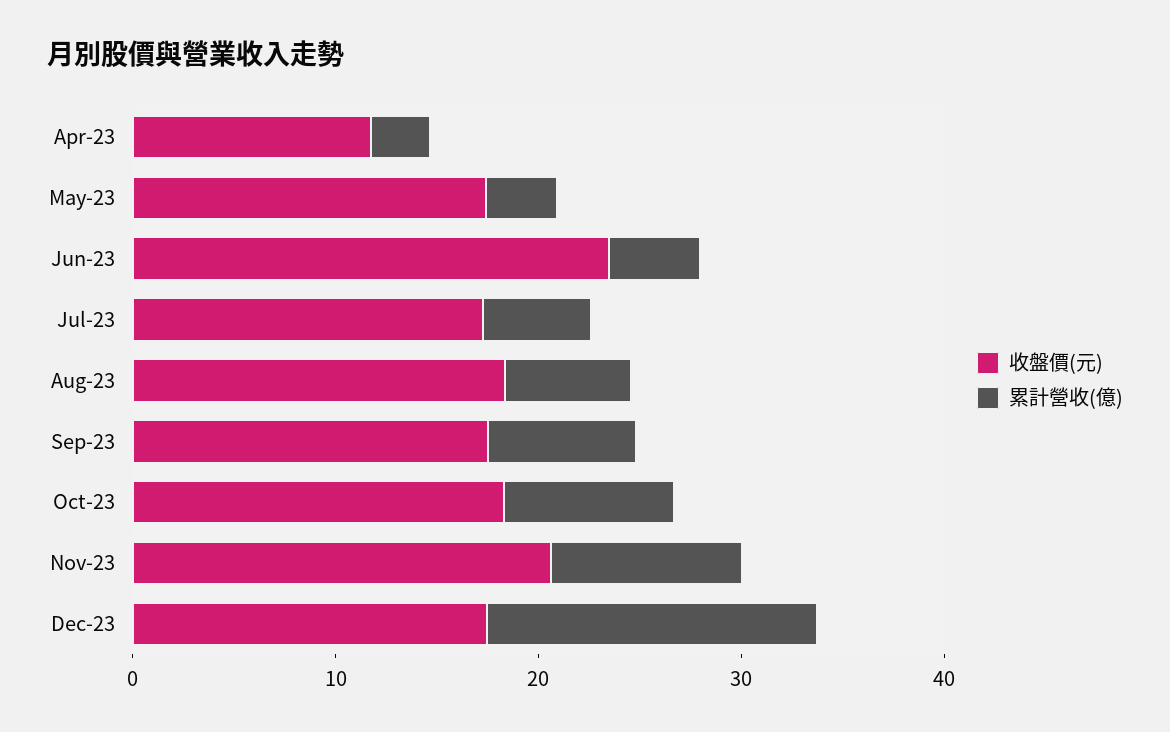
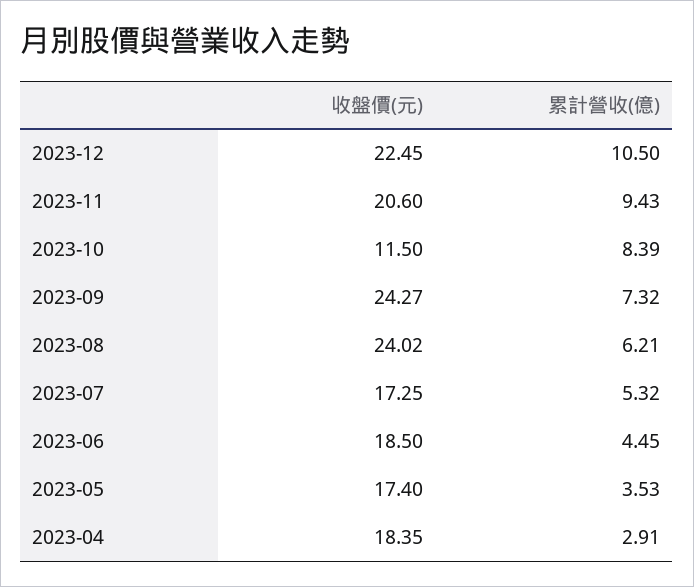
  {
    "收盤價(元)": {
-     "Apr-23": 12,
+     "Apr-23": 18.35,
      "May-23": 17.4,
-     "Jun-23": 24,
+     "Jun-23": 18.5,
      "Jul-23": 17.25,
-     "Aug-23": 18,
+     "Aug-23": 24.02,
-     "Sep-23": 18,
+     "Sep-23": 24.27,
-     "Oct-23": 18,
+     "Oct-23": 11.5,
      "Nov-23": 20.6,
-     "Dec-23": 18
+     "Dec-23": 22.45
    },
    "累計營收(億)": {
      "Apr-23": 2.91,
      "May-23": 3.53,
      "Jun-23": 4.45,
      "Jul-23": 5.32,
      "Aug-23": 6.21,
      "Sep-23": 7.32,
      "Oct-23": 8.39,
      "Nov-23": 9.43,
-     "Dec-23": 16
+     "Dec-23": 10.5
    }
  }

